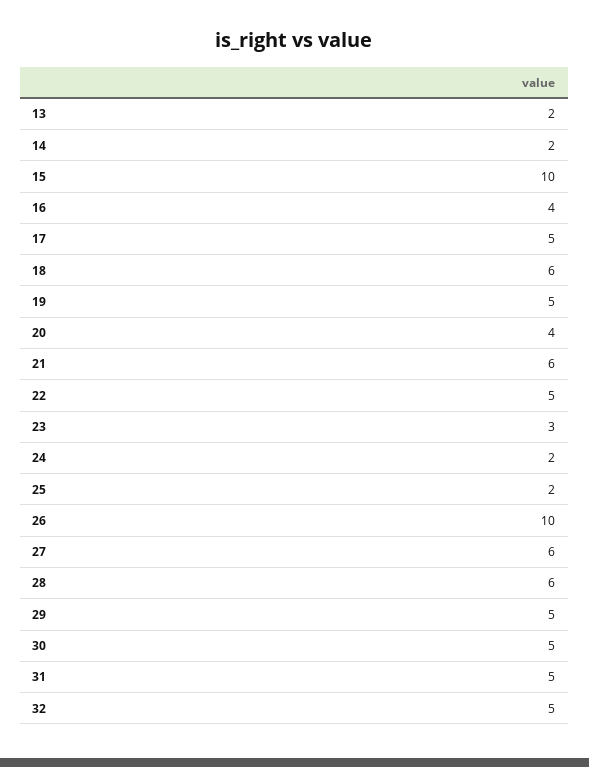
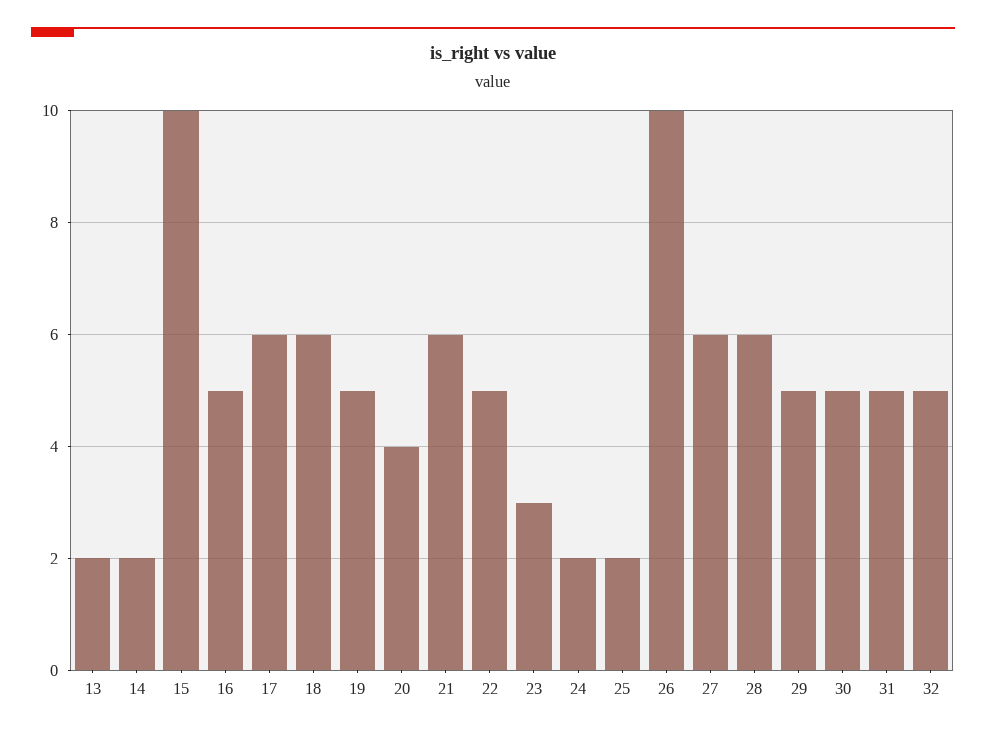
  {
    "13": 2,
    "14": 2,
    "15": 10,
-   "16": 4,
+   "16": 5,
-   "17": 5,
+   "17": 6,
    "18": 6,
    "19": 5,
    "20": 4,
    "21": 6,
    "22": 5,
    "23": 3,
    "24": 2,
    "25": 2,
    "26": 10,
    "27": 6,
    "28": 6,
    "29": 5,
    "30": 5,
    "31": 5,
    "32": 5
  }

